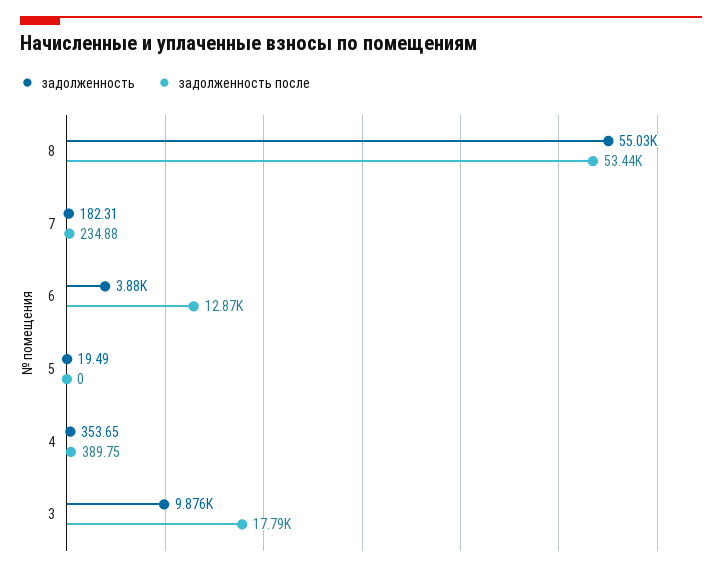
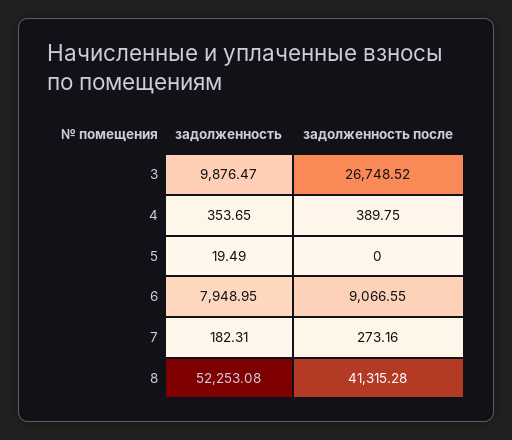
  {
    "задолженность": {
-     "8": 55030,
+     "8": 52253.08,
      "7": 182.31,
-     "6": 3880,
+     "6": 7948.95,
      "5": 19.49,
      "4": 353.65,
      "3": 9876.47
    },
    "задолженность после": {
-     "8": 53440,
+     "8": 41315.28,
-     "7": 234.88,
+     "7": 273.16,
-     "6": 12870,
+     "6": 9066.55,
      "5": 0,
      "4": 389.75,
-     "3": 17790
+     "3": 26748.52
    }
  }

